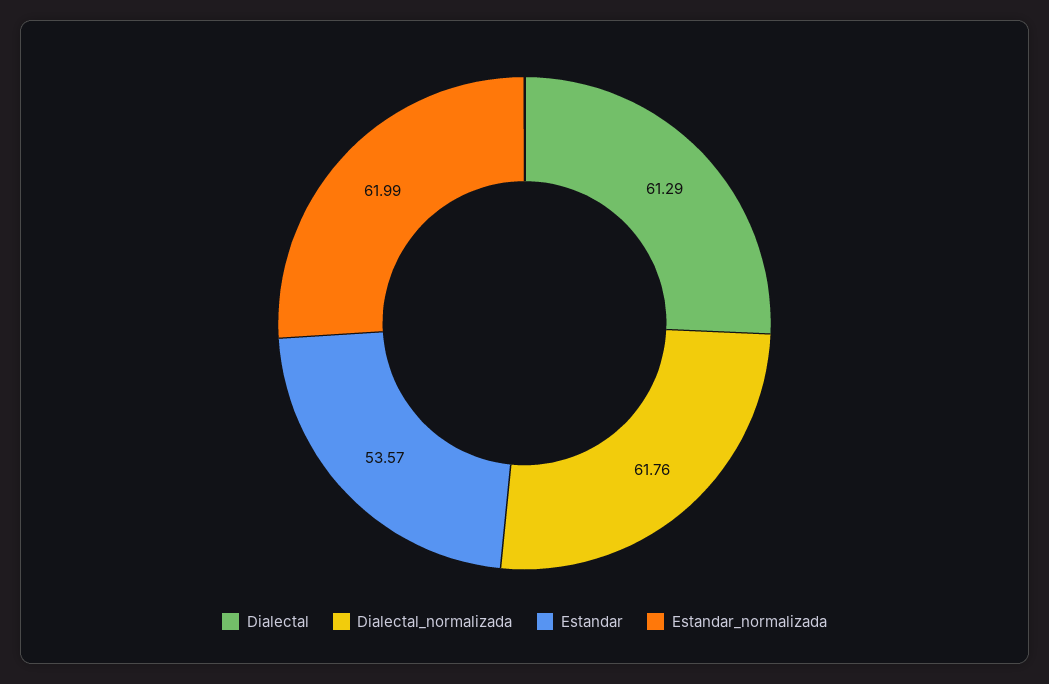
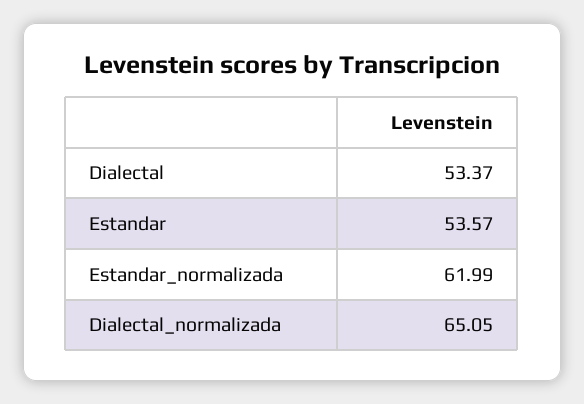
  {
-   "Dialectal": 61.29,
+   "Dialectal": 53.37,
-   "Dialectal_normalizada": 61.76,
+   "Dialectal_normalizada": 65.05,
    "Estandar": 53.57,
    "Estandar_normalizada": 61.99
  }

